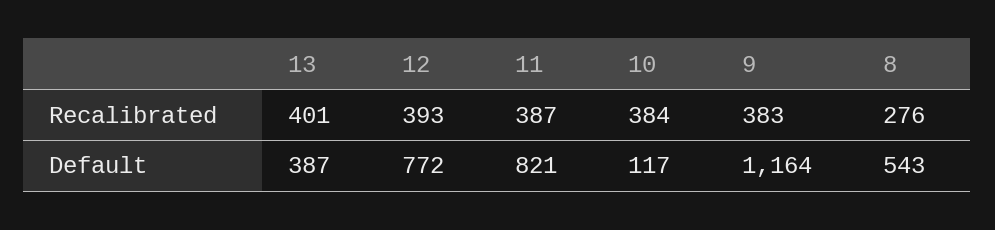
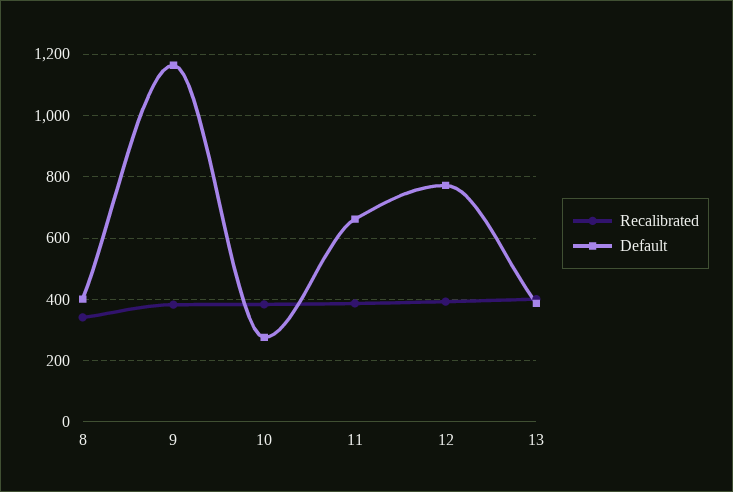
  {
    "Recalibrated": {
      "13": 401,
      "12": 393,
      "11": 387,
      "10": 384,
      "9": 383,
-     "8": 276
+     "8": 340
    },
    "Default": {
      "13": 387,
      "12": 772,
-     "11": 821,
+     "11": 660,
-     "10": 117,
+     "10": 280,
      "9": 1164,
-     "8": 543
+     "8": 400
    }
  }

